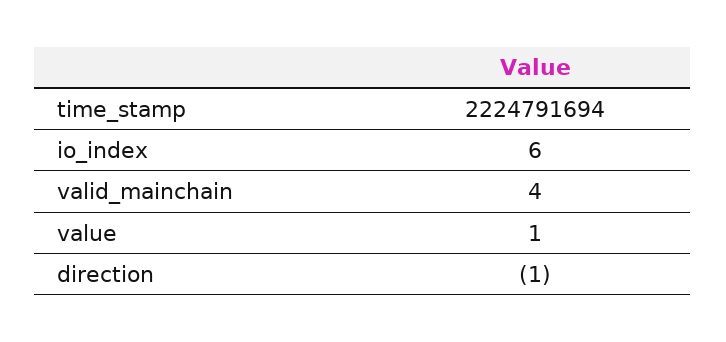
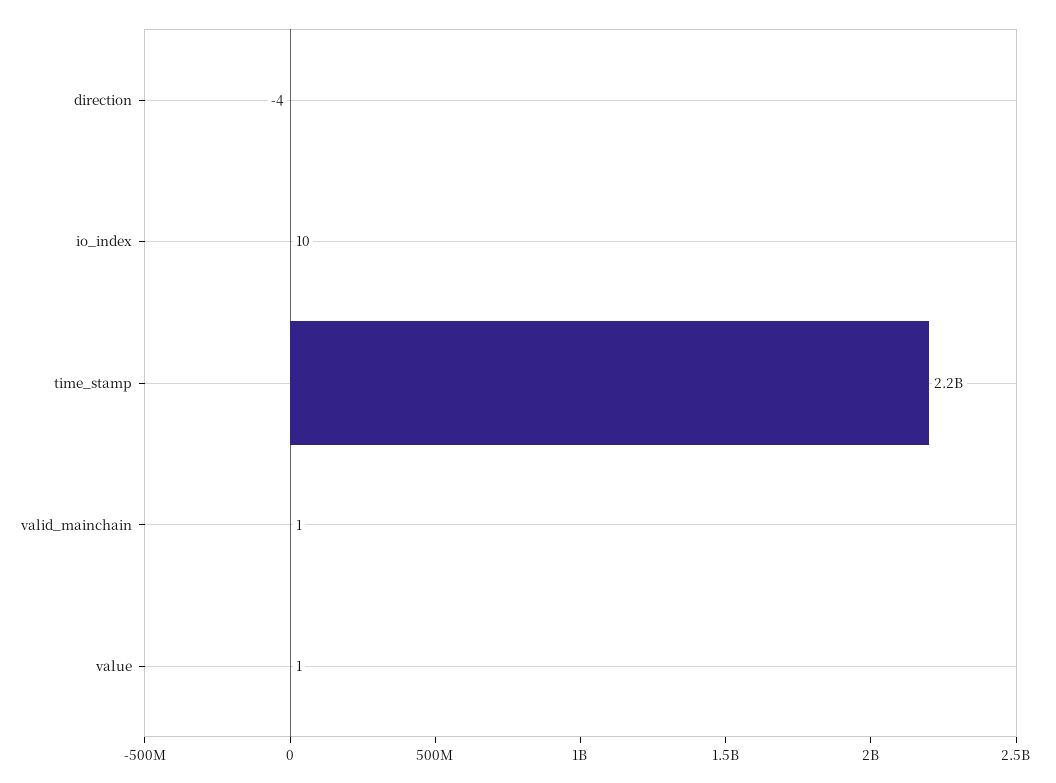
  {
    "time_stamp": 2224791694,
-   "io_index": 6,
+   "io_index": 10,
-   "valid_mainchain": 4,
+   "valid_mainchain": 1,
    "value": 1,
-   "direction": -1
+   "direction": -4
  }

